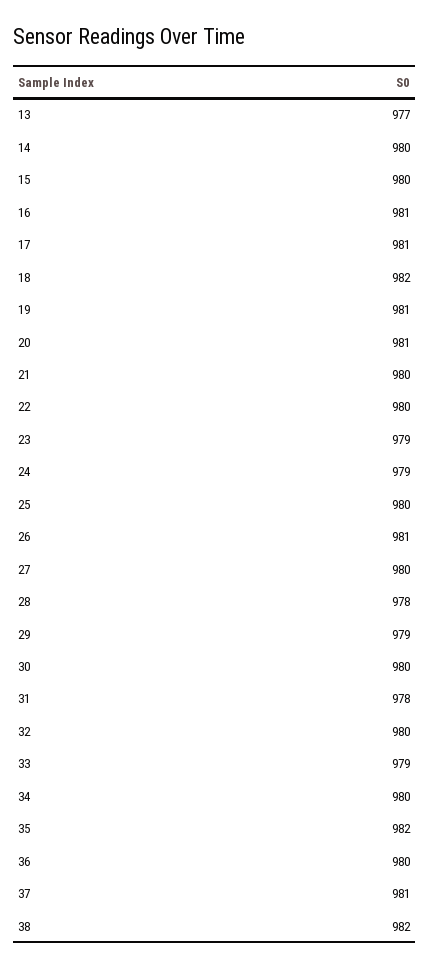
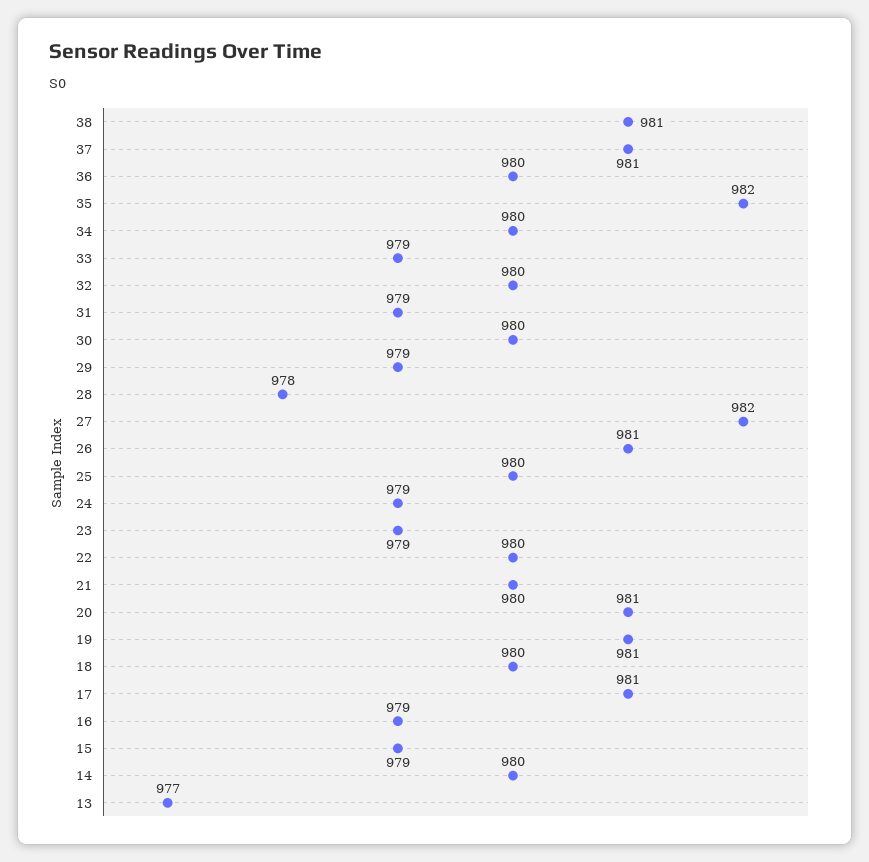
  {
    "13": 977,
    "14": 980,
-   "15": 980,
+   "15": 979,
-   "16": 981,
+   "16": 979,
    "17": 981,
-   "18": 982,
+   "18": 980,
    "19": 981,
    "20": 981,
    "21": 980,
    "22": 980,
    "23": 979,
    "24": 979,
    "25": 980,
    "26": 981,
-   "27": 980,
+   "27": 982,
    "28": 978,
    "29": 979,
    "30": 980,
-   "31": 978,
+   "31": 979,
    "32": 980,
    "33": 979,
    "34": 980,
    "35": 982,
    "36": 980,
    "37": 981,
-   "38": 982
+   "38": 981
  }

